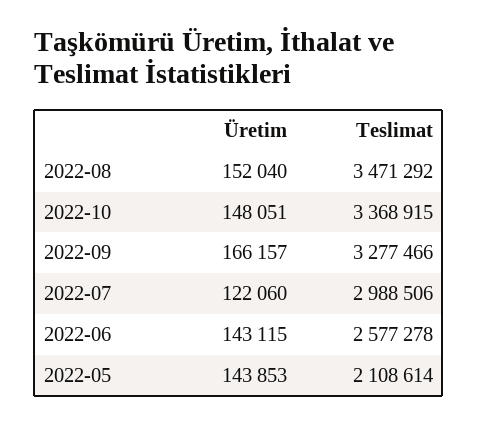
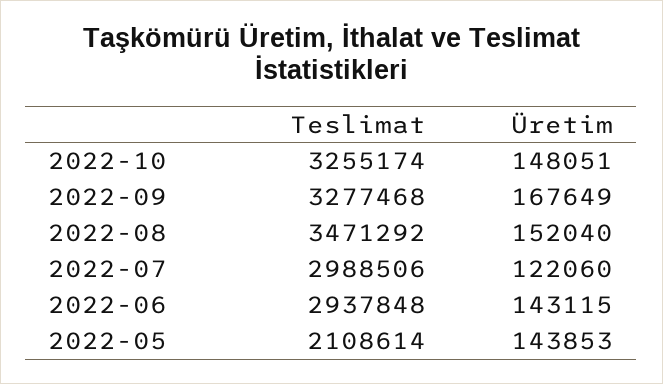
  {
    "Üretim": {
      "2022-08": 152040,
      "2022-10": 148051,
-     "2022-09": 166157,
+     "2022-09": 167649,
      "2022-07": 122060,
      "2022-06": 143115,
      "2022-05": 143853
    },
    "Teslimat": {
      "2022-08": 3471292,
-     "2022-10": 3368915,
+     "2022-10": 3255174,
-     "2022-09": 3277466,
+     "2022-09": 3277468,
      "2022-07": 2988506,
-     "2022-06": 2577278,
+     "2022-06": 2937848,
      "2022-05": 2108614
    }
  }

